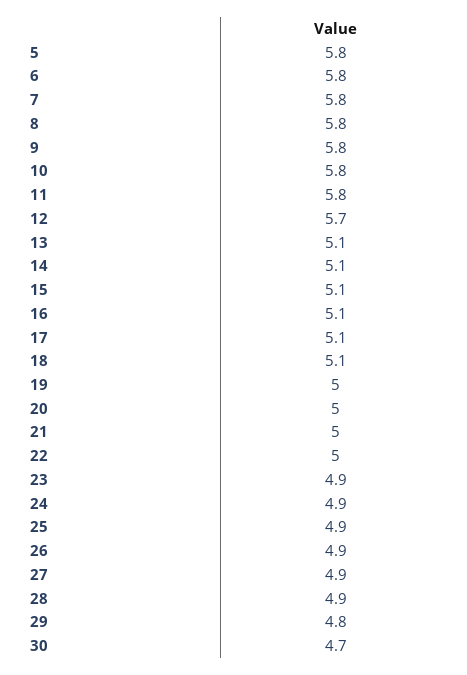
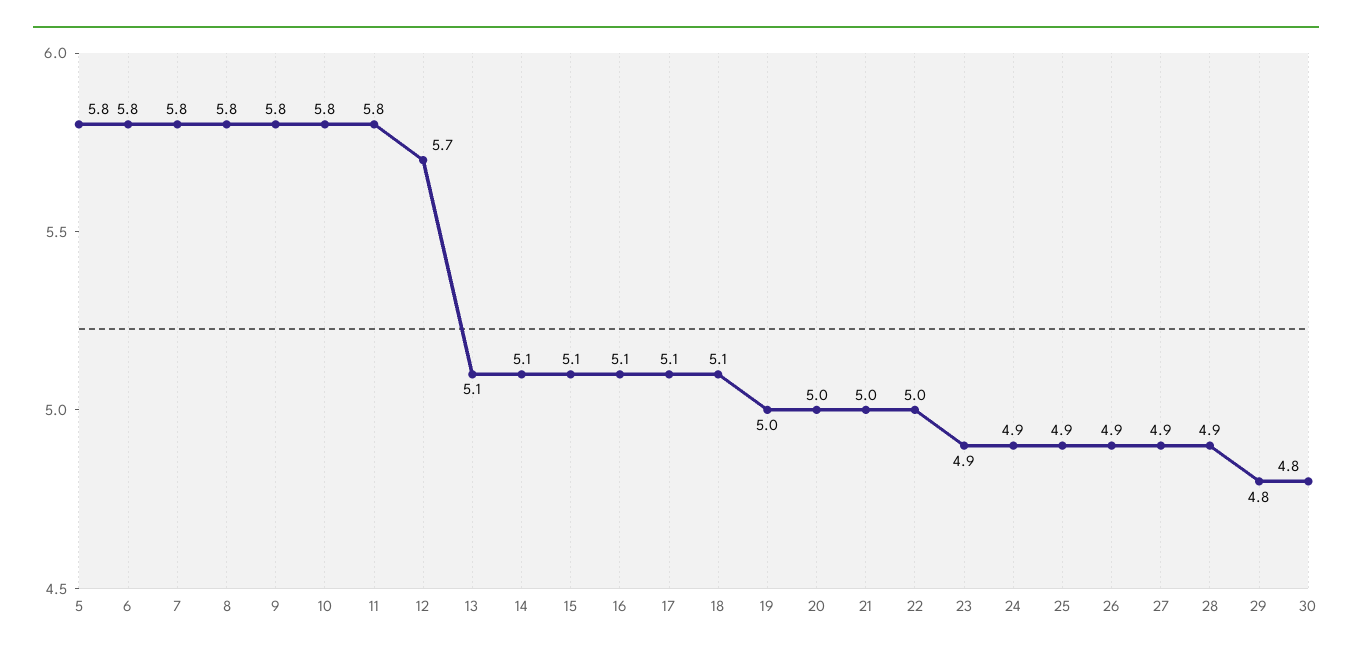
  {
    "5": 5.8,
    "6": 5.8,
    "7": 5.8,
    "8": 5.8,
    "9": 5.8,
    "10": 5.8,
    "11": 5.8,
    "12": 5.7,
    "13": 5.1,
    "14": 5.1,
    "15": 5.1,
    "16": 5.1,
    "17": 5.1,
    "18": 5.1,
    "19": 5,
    "20": 5,
    "21": 5,
    "22": 5,
    "23": 4.9,
    "24": 4.9,
    "25": 4.9,
    "26": 4.9,
    "27": 4.9,
    "28": 4.9,
    "29": 4.8,
-   "30": 4.7
+   "30": 4.8
  }

